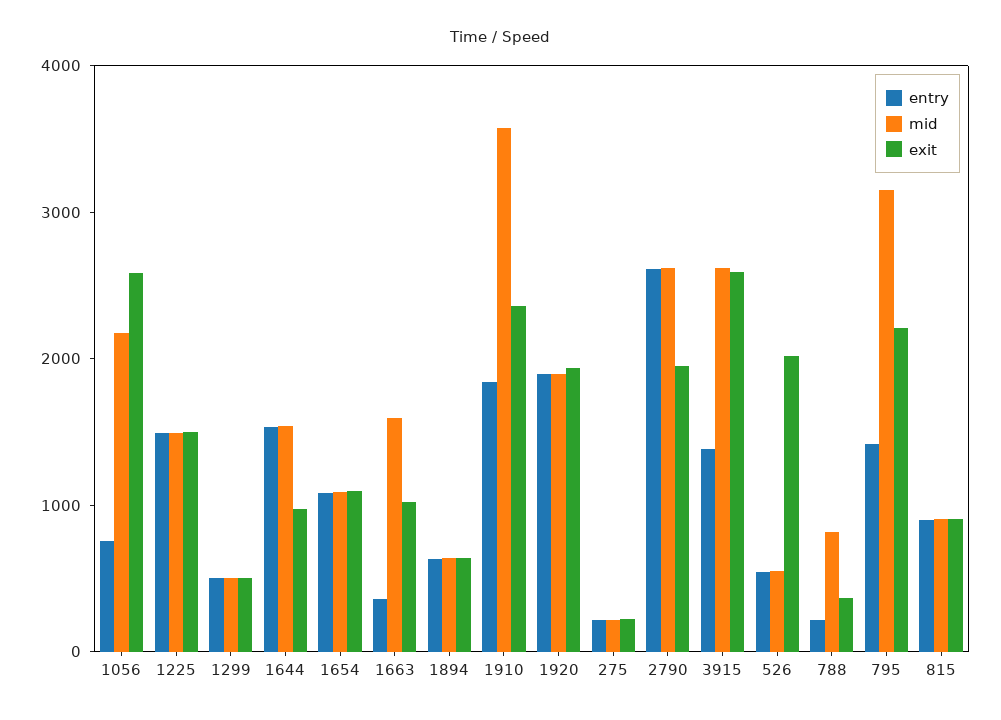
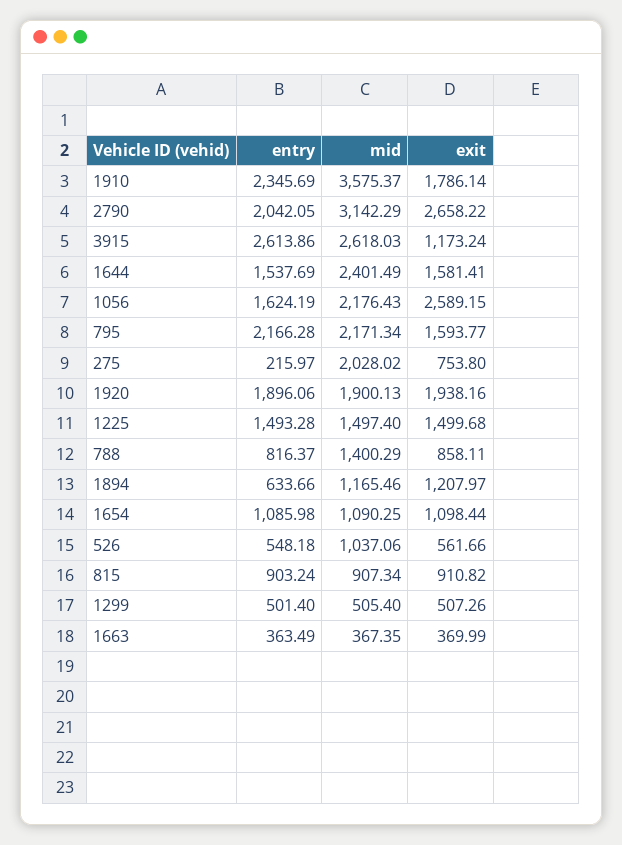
  {
    "entry": {
-     "1056": 800,
+     "1056": 1624.19,
      "1225": 1493.28,
      "1299": 501.4,
      "1644": 1537.69,
      "1654": 1085.98,
      "1663": 363.49,
      "1894": 633.66,
-     "1910": 1800,
+     "1910": 2345.69,
      "1920": 1896.06,
      "275": 215.97,
-     "2790": 2600,
+     "2790": 2042.05,
-     "3915": 1400,
+     "3915": 2613.86,
      "526": 548.18,
-     "788": 200,
+     "788": 816.37,
-     "795": 1400,
+     "795": 2166.28,
      "815": 903.24
    },
    "mid": {
      "1056": 2176.43,
      "1225": 1497.4,
      "1299": 505.4,
-     "1644": 1600,
+     "1644": 2401.49,
      "1654": 1090.25,
-     "1663": 1600,
+     "1663": 367.35,
-     "1894": 600,
+     "1894": 1165.46,
      "1910": 3575.37,
      "1920": 1900.13,
-     "275": 200,
+     "275": 2028.02,
-     "2790": 2600,
+     "2790": 3142.29,
      "3915": 2618.03,
-     "526": 600,
+     "526": 1037.06,
-     "788": 800,
+     "788": 1400.29,
-     "795": 3200,
+     "795": 2171.34,
      "815": 907.34
    },
    "exit": {
      "1056": 2589.15,
      "1225": 1499.68,
      "1299": 507.26,
-     "1644": 1000,
+     "1644": 1581.41,
      "1654": 1098.44,
-     "1663": 1000,
+     "1663": 369.99,
-     "1894": 600,
+     "1894": 1207.97,
-     "1910": 2400,
+     "1910": 1786.14,
      "1920": 1938.16,
-     "275": 200,
+     "275": 753.8,
-     "2790": 2000,
+     "2790": 2658.22,
-     "3915": 2600,
+     "3915": 1173.24,
-     "526": 2000,
+     "526": 561.66,
-     "788": 400,
+     "788": 858.11,
-     "795": 2200,
+     "795": 1593.77,
      "815": 910.82
    }
  }

